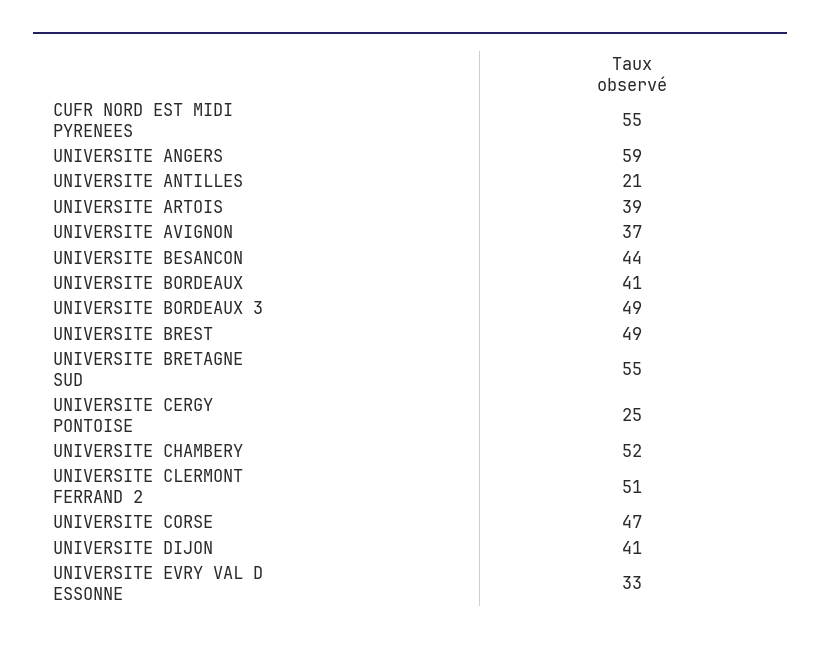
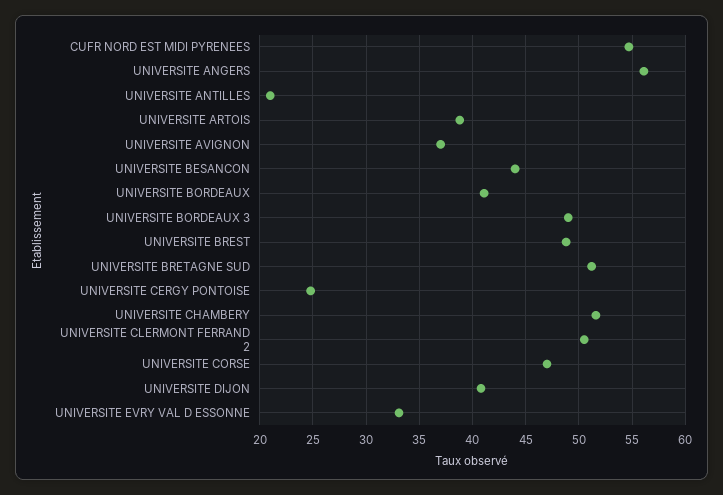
  {
    "CUFR NORD EST MIDI PYRENEES": 55,
-   "UNIVERSITE ANGERS": 59,
+   "UNIVERSITE ANGERS": 56,
    "UNIVERSITE ANTILLES": 21,
    "UNIVERSITE ARTOIS": 39,
    "UNIVERSITE AVIGNON": 37,
    "UNIVERSITE BESANCON": 44,
    "UNIVERSITE BORDEAUX": 41,
    "UNIVERSITE BORDEAUX 3": 49,
    "UNIVERSITE BREST": 49,
-   "UNIVERSITE BRETAGNE SUD": 55,
+   "UNIVERSITE BRETAGNE SUD": 51,
    "UNIVERSITE CERGY PONTOISE": 25,
    "UNIVERSITE CHAMBERY": 52,
    "UNIVERSITE CLERMONT FERRAND 2": 51,
    "UNIVERSITE CORSE": 47,
    "UNIVERSITE DIJON": 41,
    "UNIVERSITE EVRY VAL D ESSONNE": 33
  }

